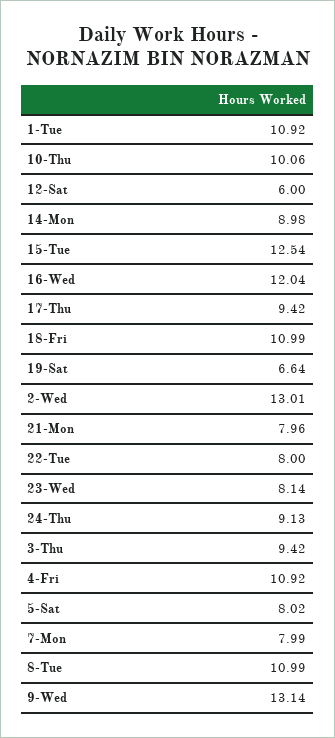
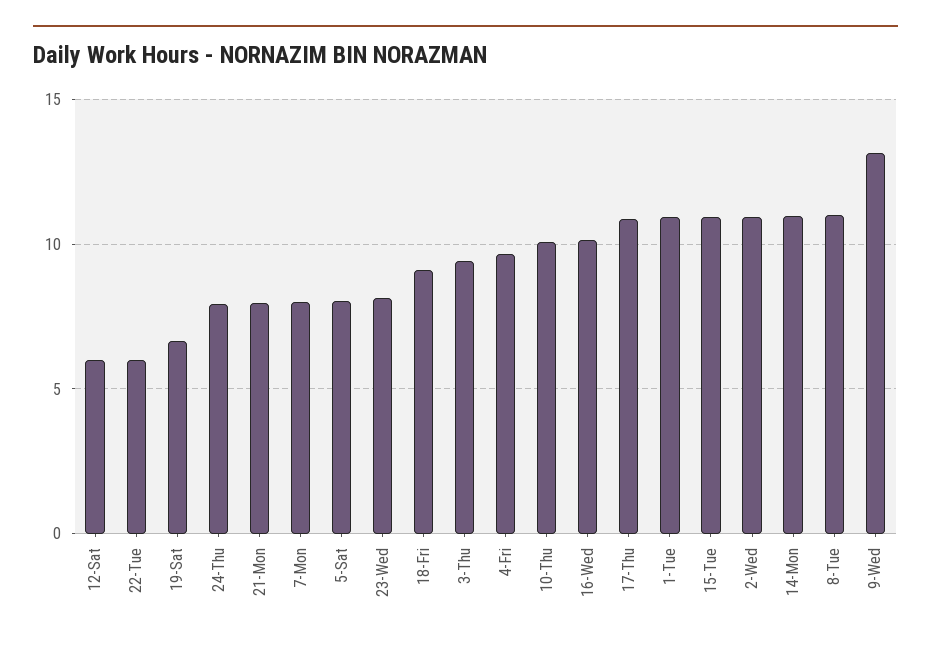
  {
    "1-Tue": 10.92,
    "10-Thu": 10.06,
    "12-Sat": 6,
-   "14-Mon": 8.98,
+   "14-Mon": 11,
-   "15-Tue": 12.54,
+   "15-Tue": 11,
-   "16-Wed": 12.04,
+   "16-Wed": 10,
-   "17-Thu": 9.42,
+   "17-Thu": 11,
-   "18-Fri": 10.99,
+   "18-Fri": 9,
    "19-Sat": 6.64,
-   "2-Wed": 13.01,
+   "2-Wed": 11,
    "21-Mon": 7.96,
-   "22-Tue": 8,
+   "22-Tue": 6,
    "23-Wed": 8.14,
-   "24-Thu": 9.13,
+   "24-Thu": 8,
    "3-Thu": 9.42,
-   "4-Fri": 10.92,
+   "4-Fri": 9.5,
    "5-Sat": 8.02,
    "7-Mon": 7.99,
    "8-Tue": 10.99,
    "9-Wed": 13.14
  }

